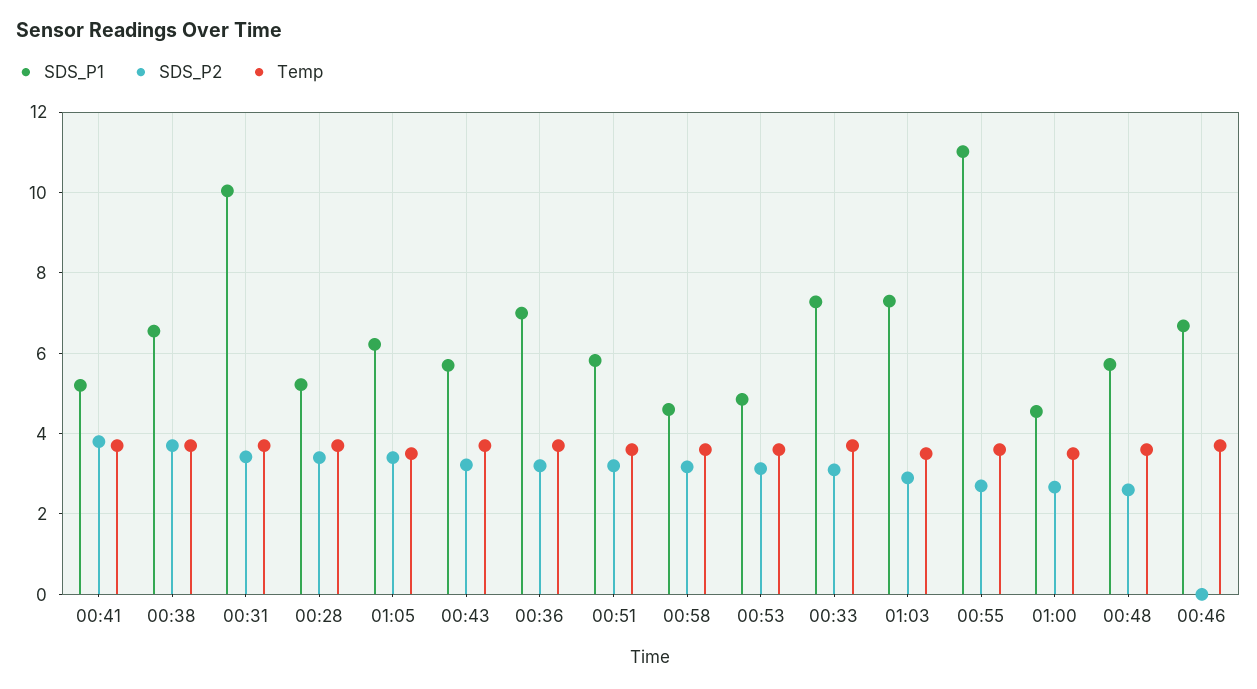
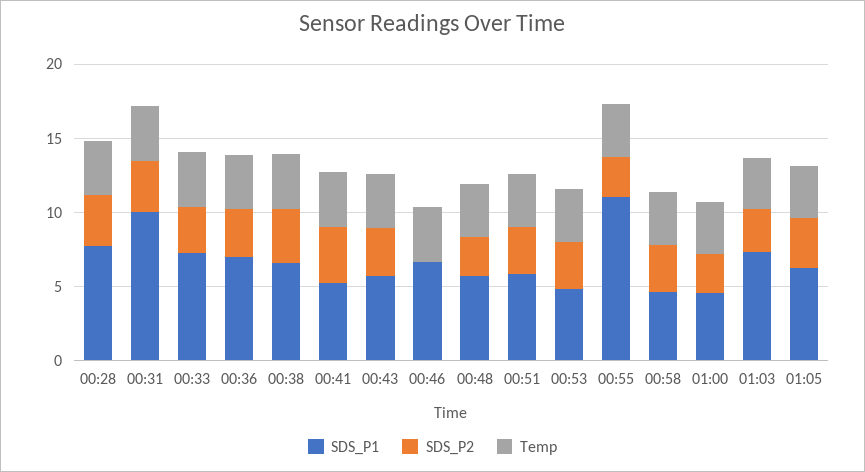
  {
    "SDS_P1": {
      "00:41": 5.2,
      "00:38": 6.6,
      "00:31": 10,
-     "00:28": 5.2,
+     "00:28": 8,
      "01:05": 6.2,
      "00:43": 5.8,
      "00:36": 7,
      "00:51": 5.8,
      "00:58": 4.6,
      "00:53": 4.8,
      "00:33": 7.2,
      "01:03": 7.4,
      "00:55": 11,
      "01:00": 4.6,
      "00:48": 5.8,
      "00:46": 6.6
    },
    "SDS_P2": {
      "00:41": 3.8,
      "00:38": 3.8,
      "00:31": 3.4,
      "00:28": 3.4,
      "01:05": 3.4,
      "00:43": 3.2,
      "00:36": 3.2,
      "00:51": 3.2,
      "00:58": 3.2,
      "00:53": 3.2,
      "00:33": 3.2,
      "01:03": 3,
      "00:55": 2.8,
      "01:00": 2.6,
      "00:48": 2.6,
      "00:46": 0
    },
    "Temp": {
      "00:41": 3.8,
      "00:38": 3.8,
      "00:31": 3.8,
      "00:28": 3.8,
      "01:05": 3.6,
      "00:43": 3.8,
      "00:36": 3.8,
      "00:51": 3.6,
      "00:58": 3.6,
      "00:53": 3.6,
      "00:33": 3.8,
      "01:03": 3.6,
      "00:55": 3.6,
      "01:00": 3.6,
      "00:48": 3.6,
      "00:46": 3.8
    }
  }

